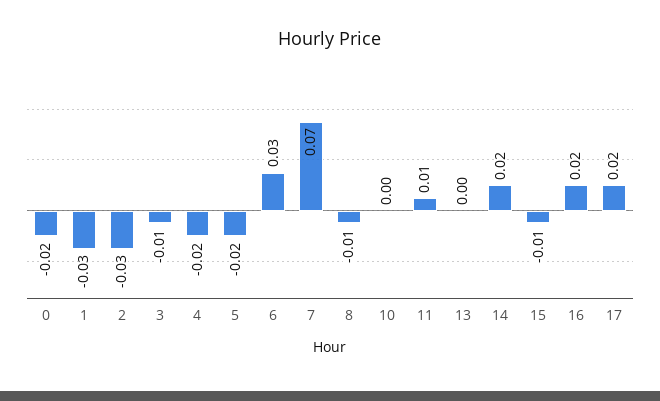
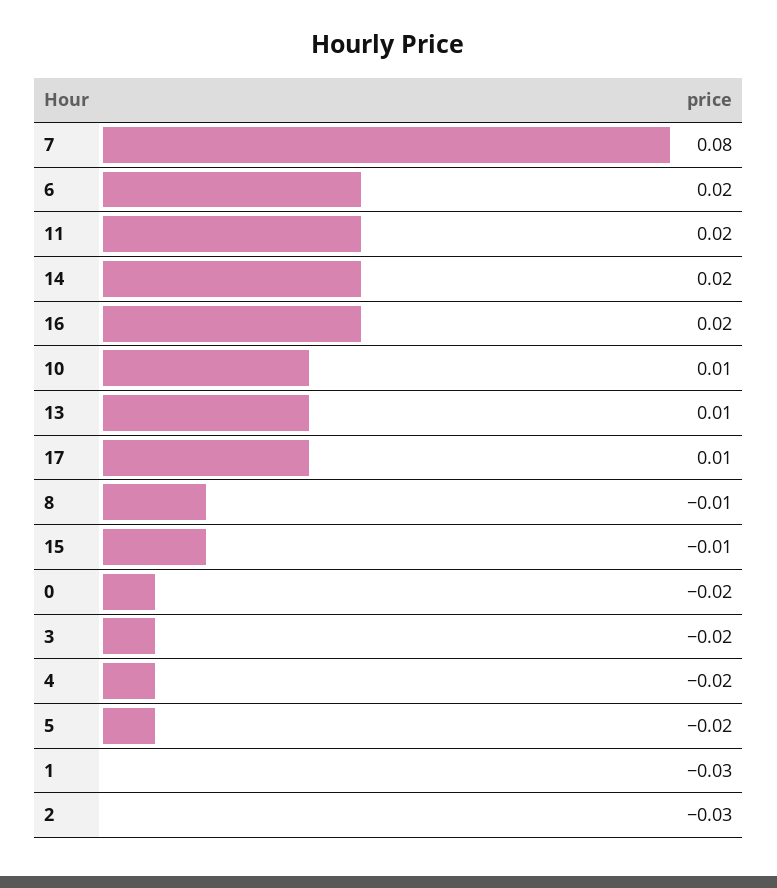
  {
    "0": -0.02,
    "1": -0.03,
    "2": -0.03,
-   "3": -0.01,
+   "3": -0.02,
    "4": -0.02,
    "5": -0.02,
-   "6": 0.03,
+   "6": 0.02,
-   "7": 0.07,
+   "7": 0.08,
    "8": -0.01,
-   "10": 0,
+   "10": 0.01,
-   "11": 0.01,
+   "11": 0.02,
-   "13": 0,
+   "13": 0.01,
    "14": 0.02,
    "15": -0.01,
    "16": 0.02,
-   "17": 0.02
+   "17": 0.01
  }

